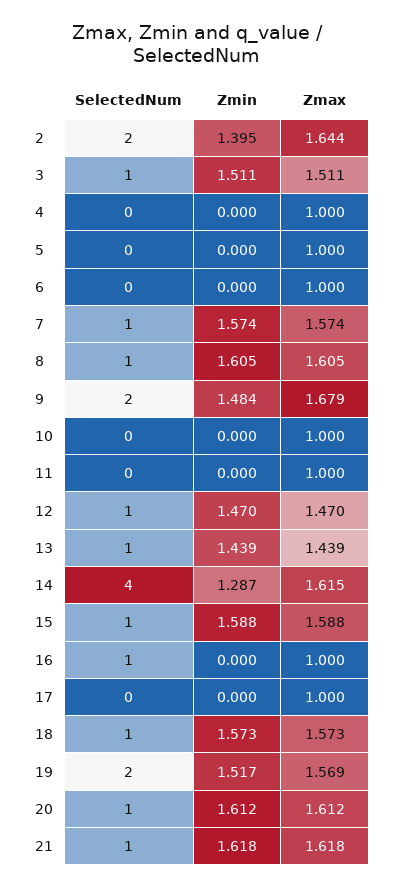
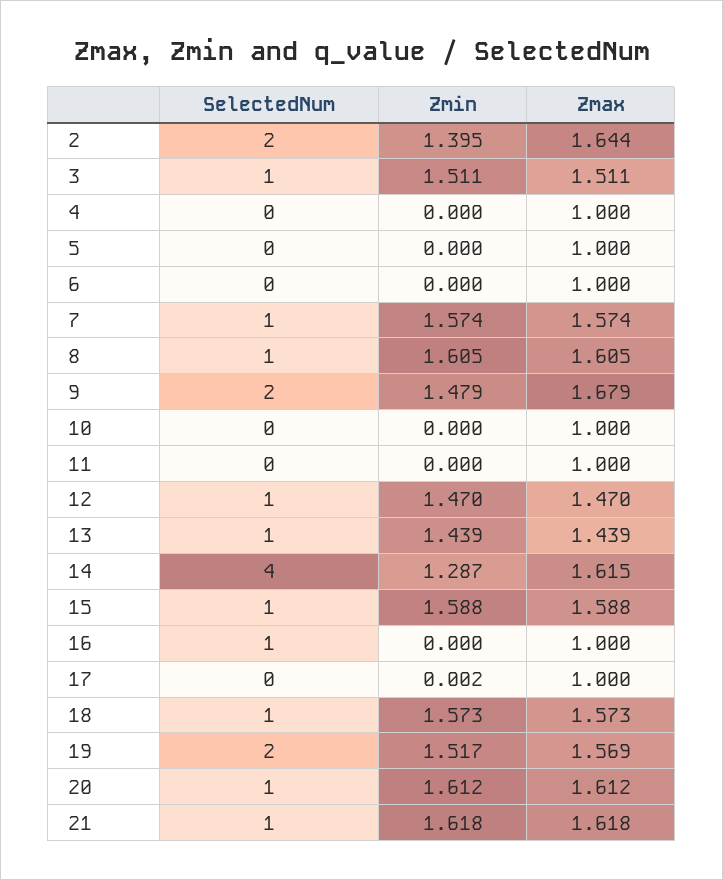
  {
    "SelectedNum": {
      "2": 2,
      "3": 1,
      "4": 0,
      "5": 0,
      "6": 0,
      "7": 1,
      "8": 1,
      "9": 2,
      "10": 0,
      "11": 0,
      "12": 1,
      "13": 1,
      "14": 4,
      "15": 1,
      "16": 1,
      "17": 0,
      "18": 1,
      "19": 2,
      "20": 1,
      "21": 1
    },
    "Zmin": {
      "2": 1.395,
      "3": 1.511,
      "4": 0,
      "5": 0,
      "6": 0,
      "7": 1.574,
      "8": 1.605,
-     "9": 1.484,
+     "9": 1.479,
      "10": 0,
      "11": 0,
      "12": 1.47,
      "13": 1.439,
      "14": 1.287,
      "15": 1.588,
      "16": 0,
-     "17": 0,
+     "17": 0.002,
      "18": 1.573,
      "19": 1.517,
      "20": 1.612,
      "21": 1.618
    },
    "Zmax": {
      "2": 1.644,
      "3": 1.511,
      "4": 1,
      "5": 1,
      "6": 1,
      "7": 1.574,
      "8": 1.605,
      "9": 1.679,
      "10": 1,
      "11": 1,
      "12": 1.47,
      "13": 1.439,
      "14": 1.615,
      "15": 1.588,
      "16": 1,
      "17": 1,
      "18": 1.573,
      "19": 1.569,
      "20": 1.612,
      "21": 1.618
    }
  }

